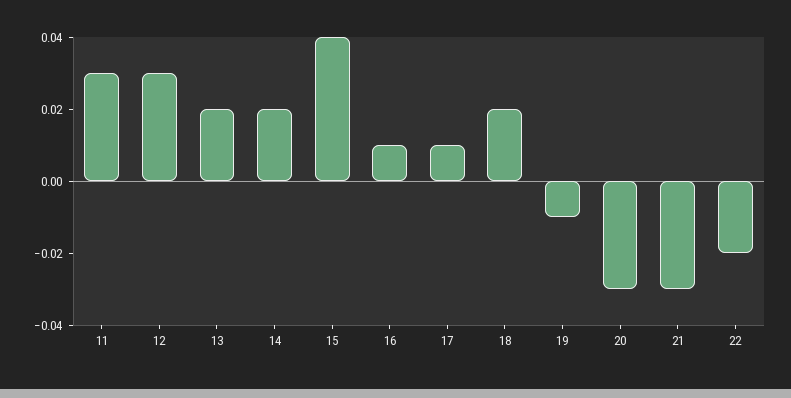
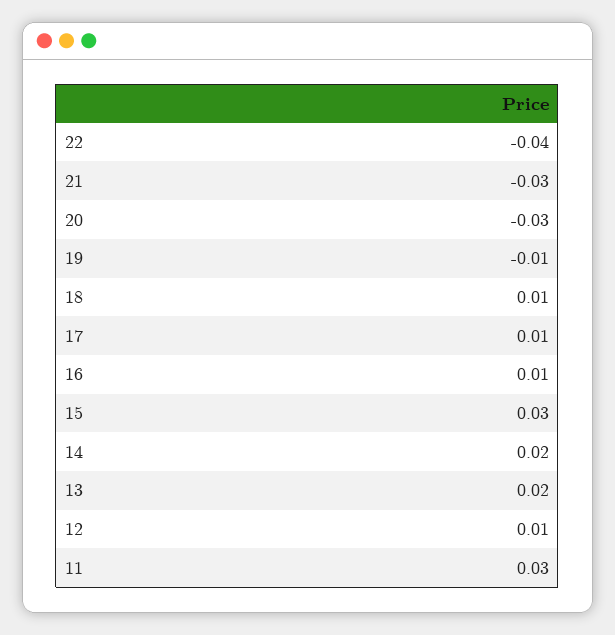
  {
    "11": 0.03,
-   "12": 0.03,
+   "12": 0.01,
    "13": 0.02,
    "14": 0.02,
-   "15": 0.04,
+   "15": 0.03,
    "16": 0.01,
    "17": 0.01,
-   "18": 0.02,
+   "18": 0.01,
    "19": -0.01,
    "20": -0.03,
    "21": -0.03,
-   "22": -0.02
+   "22": -0.04
  }

